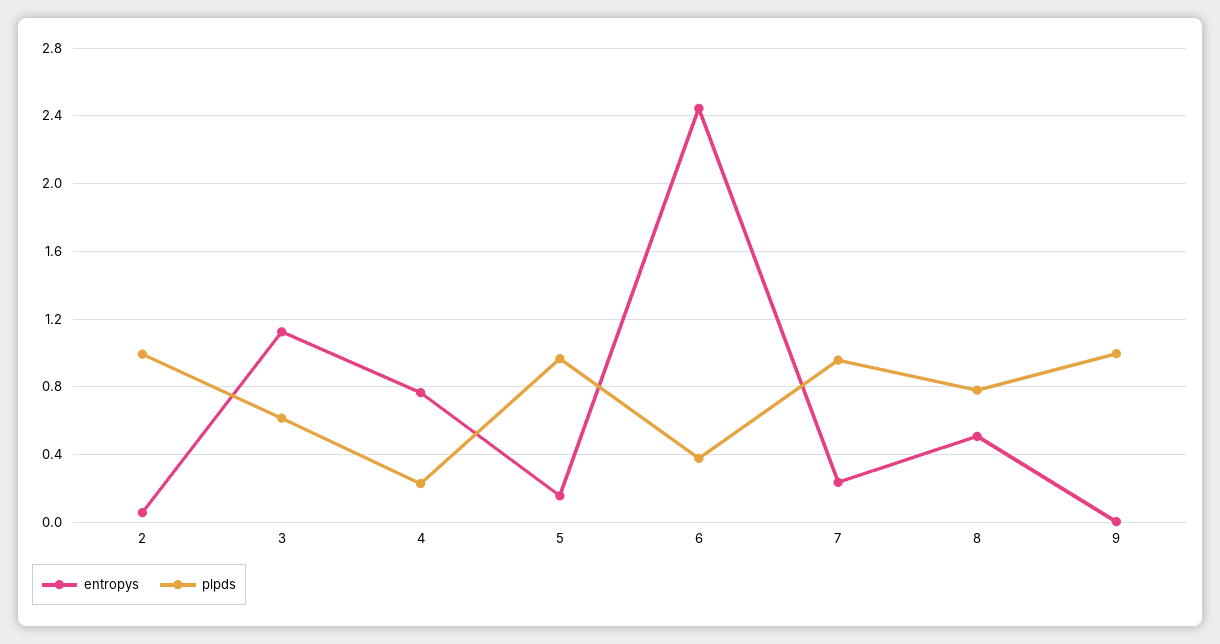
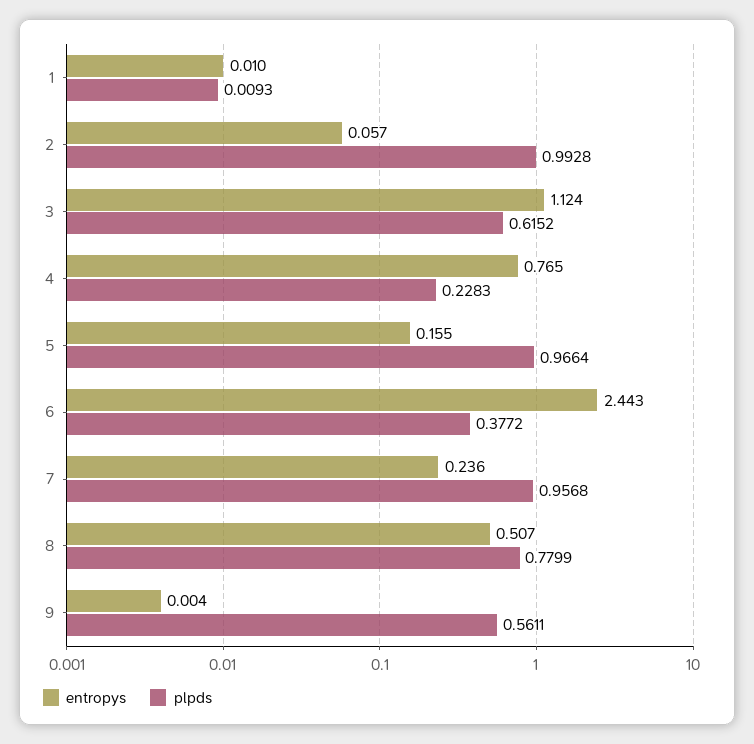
  {
    "entropys": {
      "2": 0.057,
      "3": 1.124,
      "4": 0.765,
      "5": 0.155,
      "6": 2.443,
      "7": 0.236,
      "8": 0.507,
-     "9": 0.004
+     "9": 0.004,
+     "1": 0.01
    },
    "plpds": {
      "2": 0.9928,
      "3": 0.6152,
      "4": 0.2283,
      "5": 0.9664,
      "6": 0.3772,
      "7": 0.9568,
      "8": 0.7799,
-     "9": 1
+     "9": 0.5611,
+     "1": 0.0093
    }
  }

